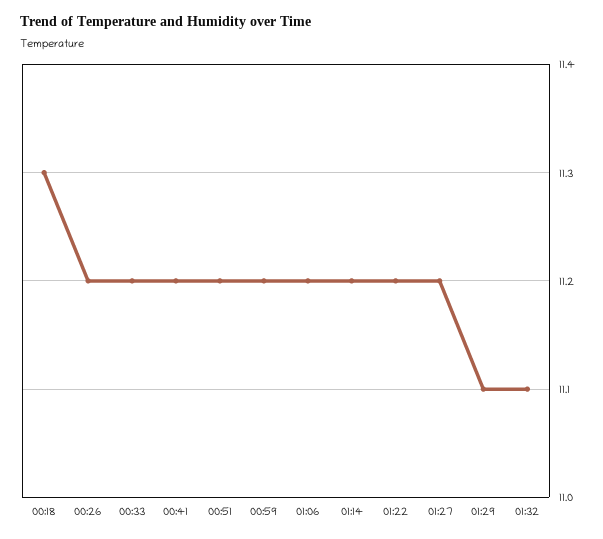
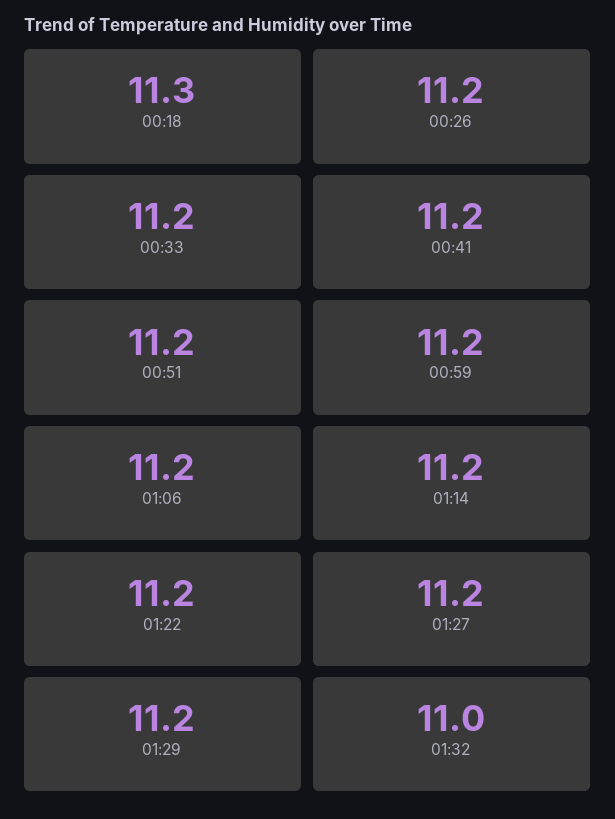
  {
    "00:18": 11.3,
    "00:26": 11.2,
    "00:33": 11.2,
    "00:41": 11.2,
    "00:51": 11.2,
    "00:59": 11.2,
    "01:06": 11.2,
    "01:14": 11.2,
    "01:22": 11.2,
    "01:27": 11.2,
-   "01:29": 11.1,
+   "01:29": 11.2,
-   "01:32": 11.1
+   "01:32": 11
  }

